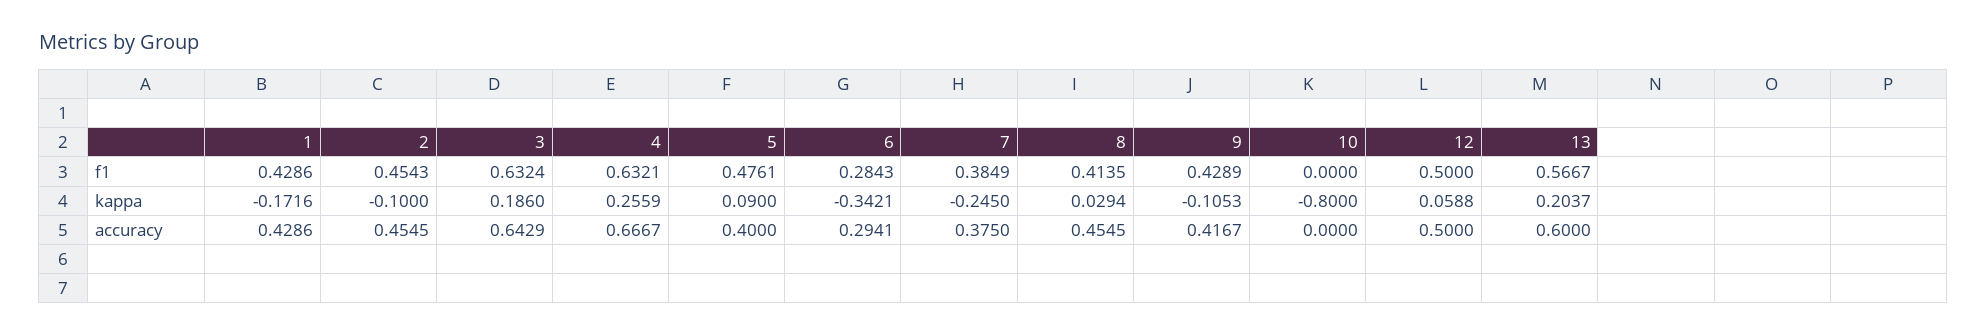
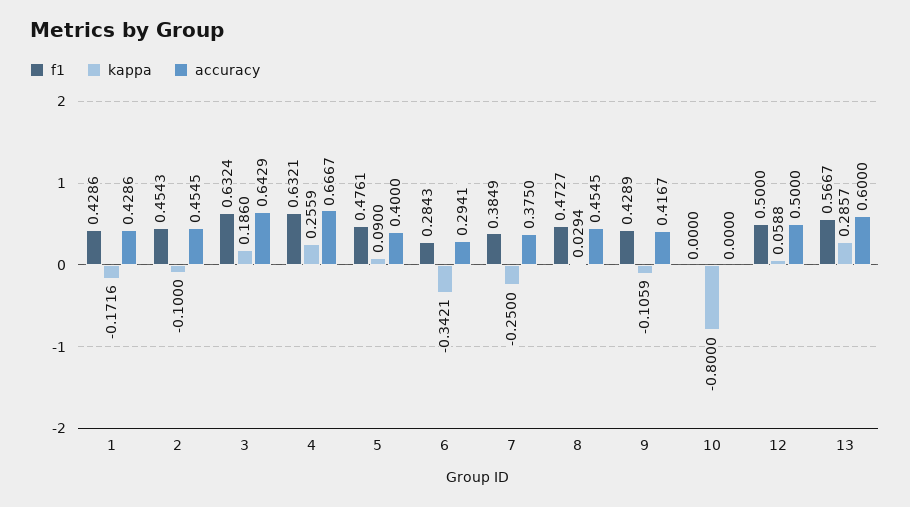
  {
    "f1": {
      "1": 0.4286,
      "2": 0.4543,
      "3": 0.6324,
      "4": 0.6321,
      "5": 0.4761,
      "6": 0.2843,
      "7": 0.3849,
-     "8": 0.4135,
+     "8": 0.4727,
      "9": 0.4289,
      "10": 0,
      "12": 0.5,
      "13": 0.5667
    },
    "kappa": {
      "1": -0.1716,
      "2": -0.1,
      "3": 0.186,
      "4": 0.2559,
      "5": 0.09,
      "6": -0.3421,
-     "7": -0.245,
+     "7": -0.25,
      "8": 0.0294,
-     "9": -0.1053,
+     "9": -0.1059,
      "10": -0.8,
      "12": 0.0588,
-     "13": 0.2037
+     "13": 0.2857
    },
    "accuracy": {
      "1": 0.4286,
      "2": 0.4545,
      "3": 0.6429,
      "4": 0.6667,
      "5": 0.4,
      "6": 0.2941,
      "7": 0.375,
      "8": 0.4545,
      "9": 0.4167,
      "10": 0,
      "12": 0.5,
      "13": 0.6
    }
  }

